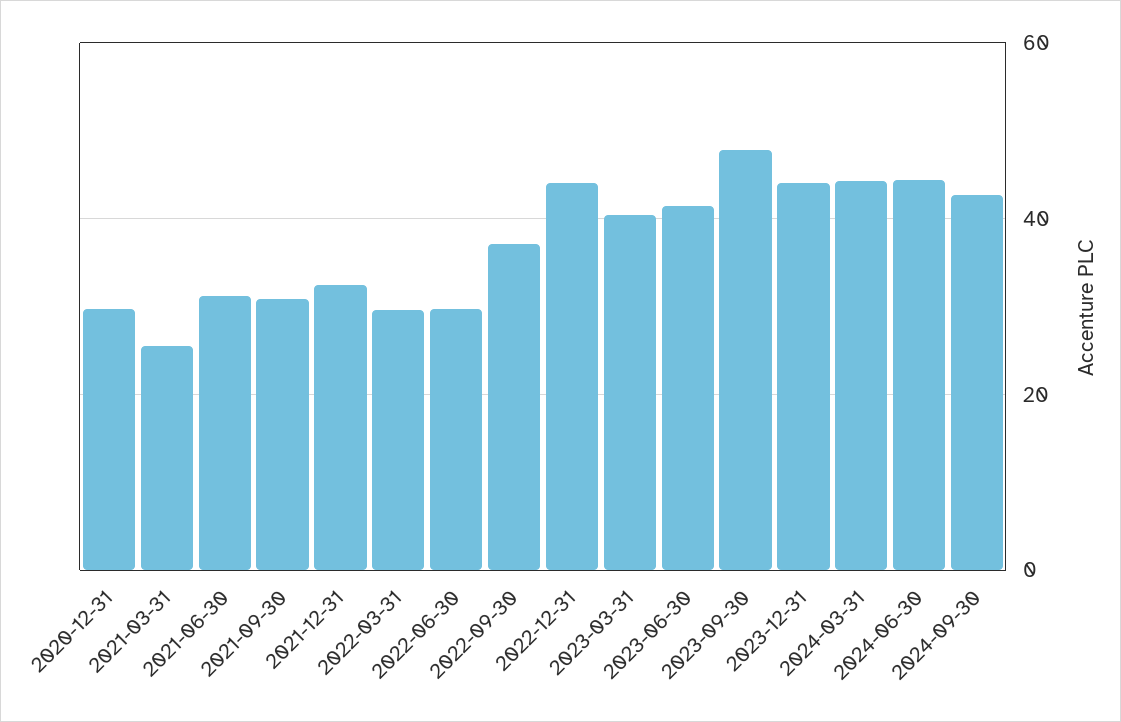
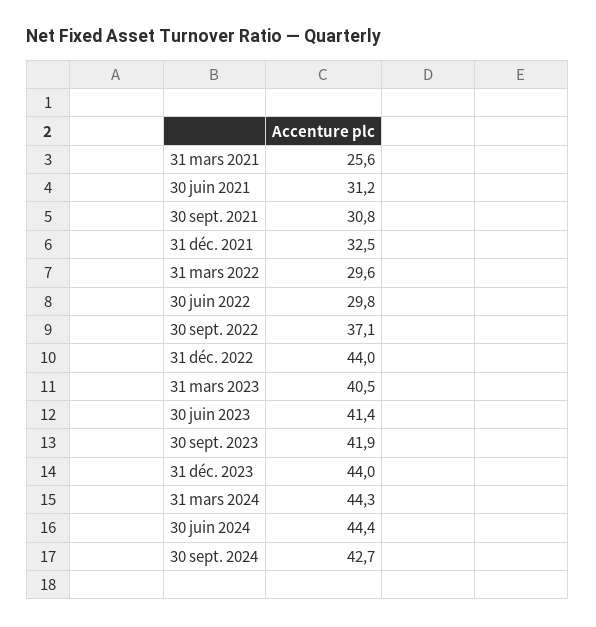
  {
-   "2020-12-31": 30,
    "2021-03-31": 25.6,
    "2021-06-30": 31.2,
    "2021-09-30": 30.8,
    "2021-12-31": 32.5,
    "2022-03-31": 29.6,
    "2022-06-30": 29.8,
    "2022-09-30": 37.1,
    "2022-12-31": 44,
    "2023-03-31": 40.5,
    "2023-06-30": 41.4,
-   "2023-09-30": 48,
+   "2023-09-30": 41.9,
    "2023-12-31": 44,
    "2024-03-31": 44.3,
    "2024-06-30": 44.4,
    "2024-09-30": 42.7
  }

